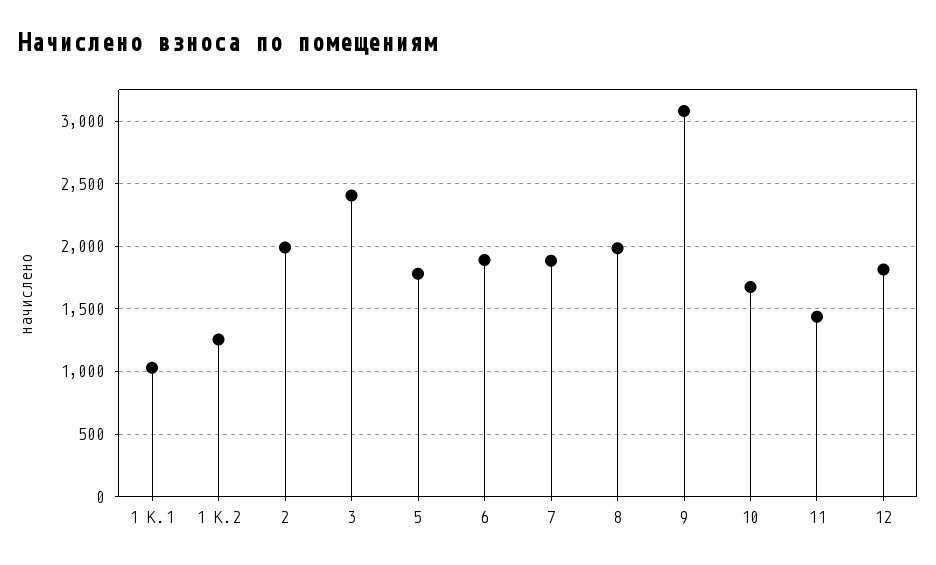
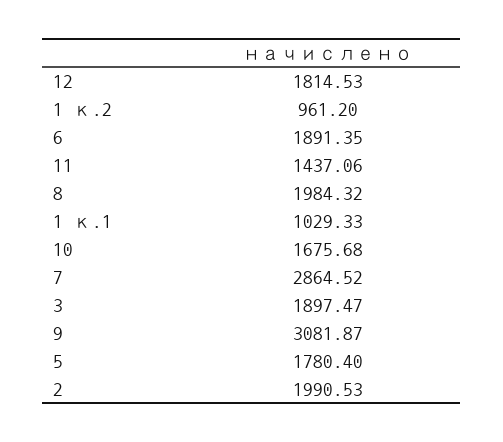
  {
    "1 К.1": 1029.33,
-   "1 К.2": 1250,
+   "1 К.2": 961.2,
    "2": 1990.53,
-   "3": 2400,
+   "3": 1897.47,
    "5": 1780.4,
    "6": 1891.35,
-   "7": 1900,
+   "7": 2864.52,
    "8": 1984.32,
    "9": 3081.87,
    "10": 1675.68,
    "11": 1437.06,
    "12": 1814.53
  }

